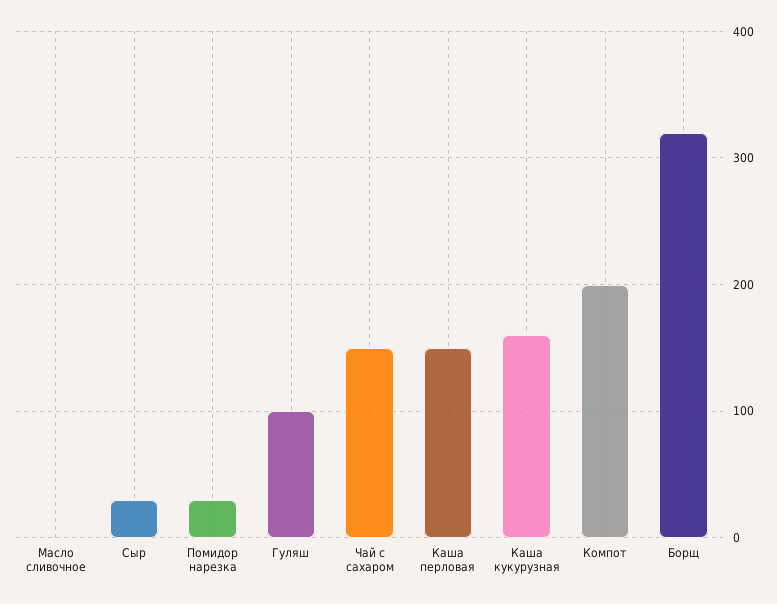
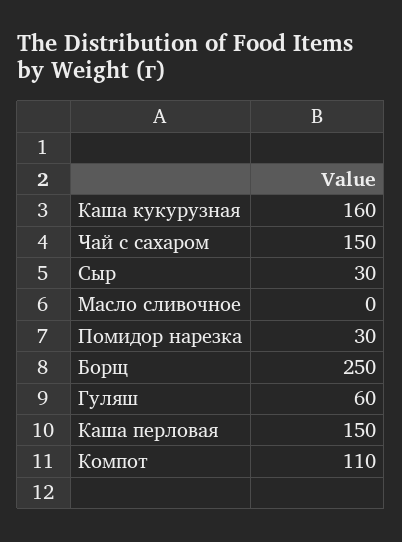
  {
    "Масло сливочное": 0,
    "Сыр": 30,
    "Помидор нарезка": 30,
-   "Гуляш": 100,
+   "Гуляш": 60,
    "Чай с сахаром": 150,
    "Каша перловая": 150,
    "Каша кукурузная": 160,
-   "Компот": 200,
+   "Компот": 110,
-   "Борщ": 320
+   "Борщ": 250
  }

